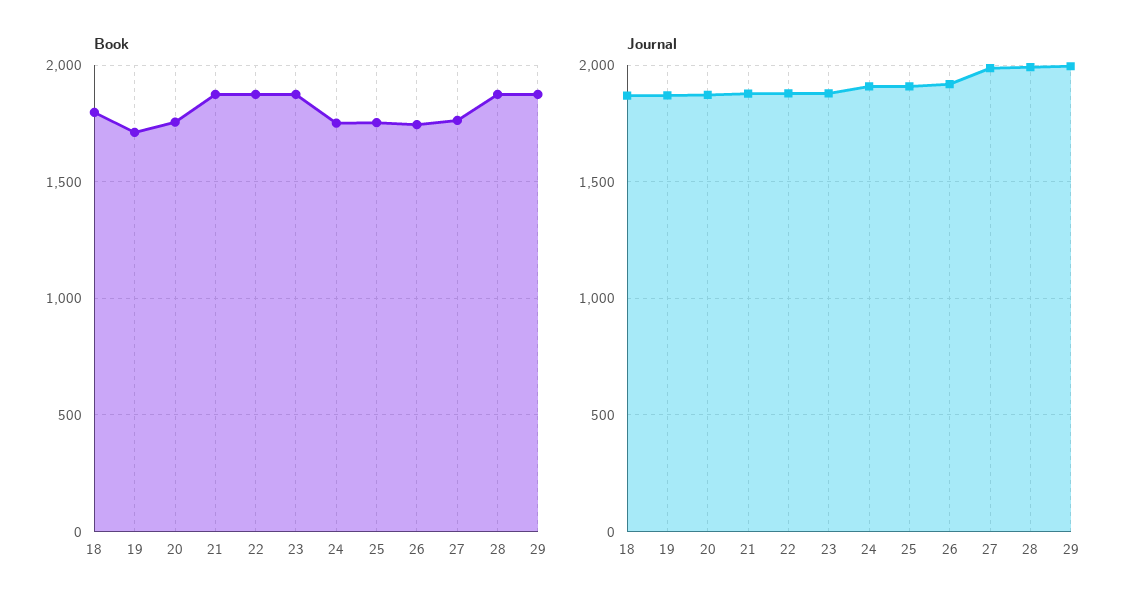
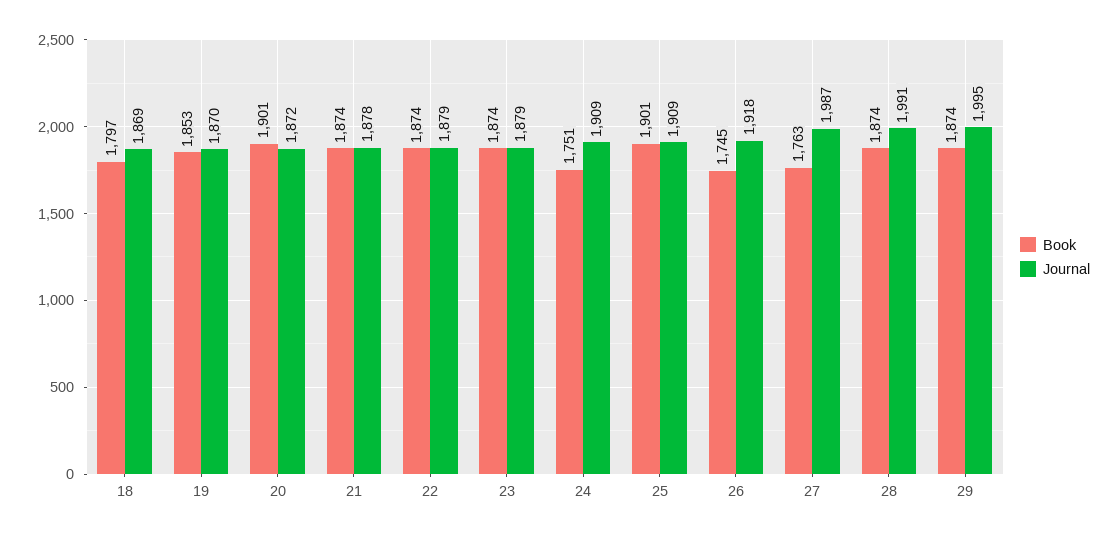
  {
    "Book": {
      "18": 1797,
-     "19": 1700,
+     "19": 1853,
-     "20": 1750,
+     "20": 1901,
      "21": 1874,
      "22": 1874,
      "23": 1874,
      "24": 1751,
-     "25": 1750,
+     "25": 1901,
      "26": 1745,
      "27": 1763,
      "28": 1874,
      "29": 1874
    },
    "Journal": {
      "18": 1869,
      "19": 1870,
      "20": 1872,
      "21": 1878,
      "22": 1879,
      "23": 1879,
      "24": 1909,
      "25": 1909,
      "26": 1918,
      "27": 1987,
      "28": 1991,
      "29": 1995
    }
  }

